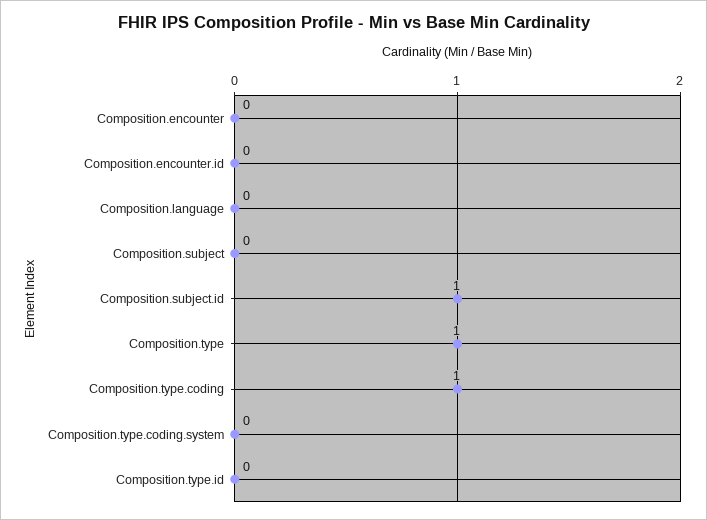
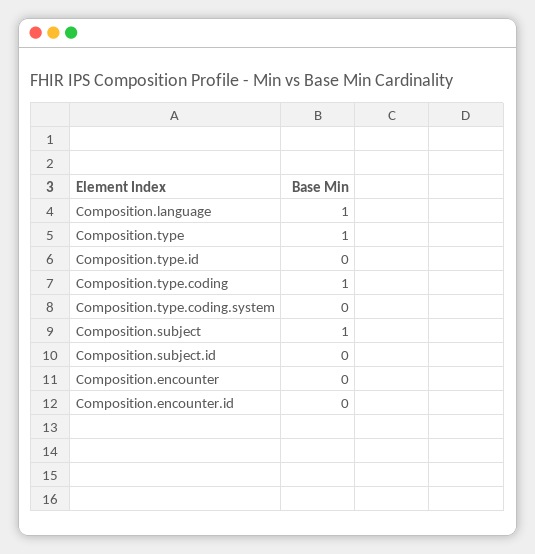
  {
    "Composition.encounter": 0,
    "Composition.encounter.id": 0,
-   "Composition.language": 0,
+   "Composition.language": 1,
-   "Composition.subject": 0,
+   "Composition.subject": 1,
-   "Composition.subject.id": 1,
+   "Composition.subject.id": 0,
    "Composition.type": 1,
    "Composition.type.coding": 1,
    "Composition.type.coding.system": 0,
    "Composition.type.id": 0
  }

